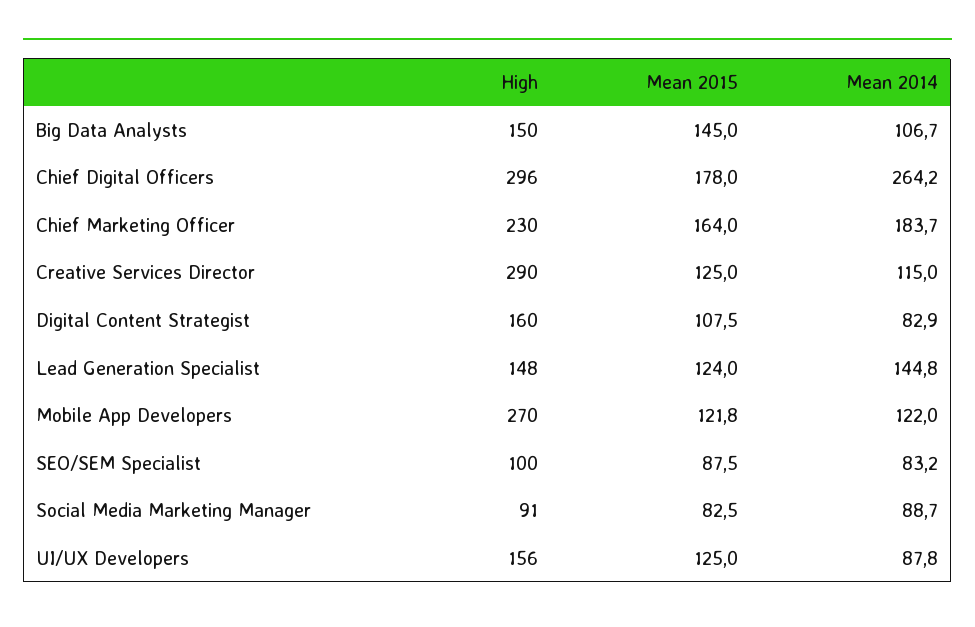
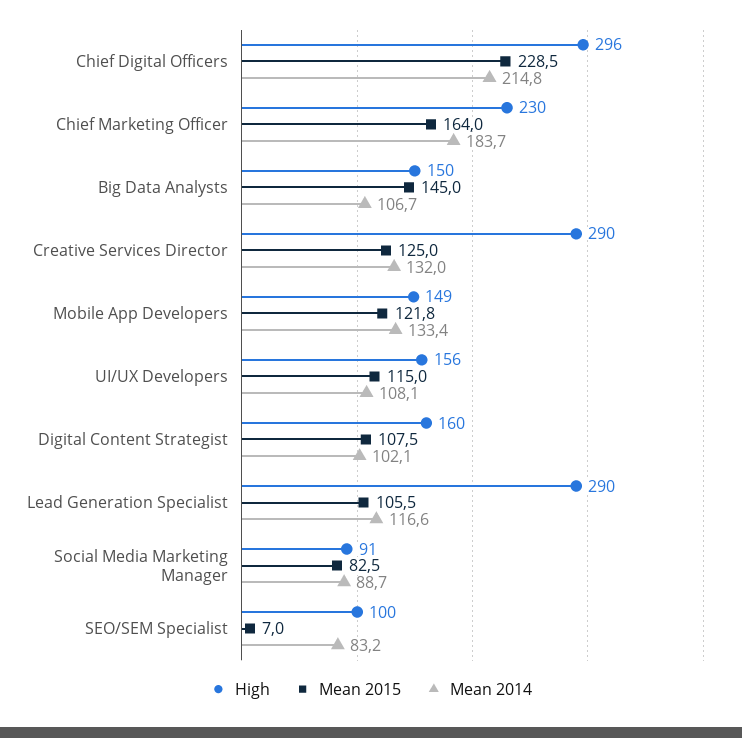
  {
    "High": {
      "Big Data Analysts": 150,
      "Chief Digital Officers": 296,
      "Chief Marketing Officer": 230,
      "Creative Services Director": 290,
      "Digital Content Strategist": 160,
-     "Lead Generation Specialist": 148,
+     "Lead Generation Specialist": 290,
-     "Mobile App Developers": 270,
+     "Mobile App Developers": 149,
      "SEO/SEM Specialist": 100,
      "Social Media Marketing Manager": 91,
      "UI/UX Developers": 156
    },
    "Mean 2015": {
      "Big Data Analysts": 145,
-     "Chief Digital Officers": 178,
+     "Chief Digital Officers": 228.5,
      "Chief Marketing Officer": 164,
      "Creative Services Director": 125,
      "Digital Content Strategist": 107.5,
-     "Lead Generation Specialist": 124,
+     "Lead Generation Specialist": 105.5,
      "Mobile App Developers": 121.8,
-     "SEO/SEM Specialist": 87.5,
+     "SEO/SEM Specialist": 7,
      "Social Media Marketing Manager": 82.5,
-     "UI/UX Developers": 125
+     "UI/UX Developers": 115
    },
    "Mean 2014": {
      "Big Data Analysts": 106.7,
-     "Chief Digital Officers": 264.2,
+     "Chief Digital Officers": 214.8,
      "Chief Marketing Officer": 183.7,
-     "Creative Services Director": 115,
+     "Creative Services Director": 132,
-     "Digital Content Strategist": 82.9,
+     "Digital Content Strategist": 102.1,
-     "Lead Generation Specialist": 144.8,
+     "Lead Generation Specialist": 116.6,
-     "Mobile App Developers": 122,
+     "Mobile App Developers": 133.4,
      "SEO/SEM Specialist": 83.2,
      "Social Media Marketing Manager": 88.7,
-     "UI/UX Developers": 87.8
+     "UI/UX Developers": 108.1
    }
  }

